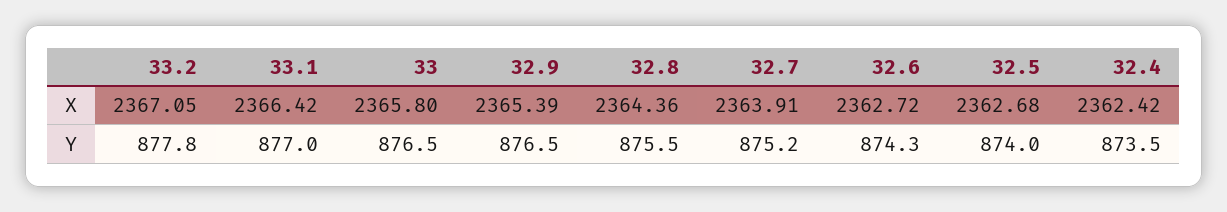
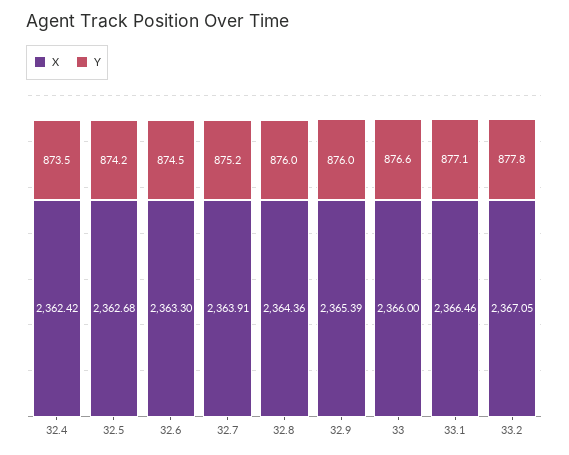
  {
    "X": {
      "33.2": 2367.05,
-     "33.1": 2366.42,
+     "33.1": 2366.46,
-     "33": 2365.8,
+     "33": 2366,
      "32.9": 2365.39,
      "32.8": 2364.36,
      "32.7": 2363.91,
-     "32.6": 2362.72,
+     "32.6": 2363.3,
      "32.5": 2362.68,
      "32.4": 2362.42
    },
    "Y": {
      "33.2": 877.8,
-     "33.1": 877,
+     "33.1": 877.1,
-     "33": 876.5,
+     "33": 876.6,
-     "32.9": 876.5,
+     "32.9": 876,
-     "32.8": 875.5,
+     "32.8": 876,
      "32.7": 875.2,
-     "32.6": 874.3,
+     "32.6": 874.5,
-     "32.5": 874,
+     "32.5": 874.2,
      "32.4": 873.5
    }
  }

